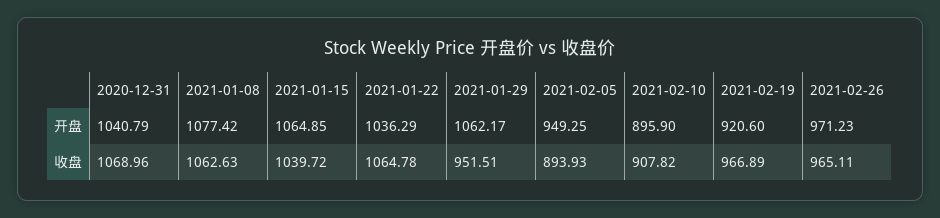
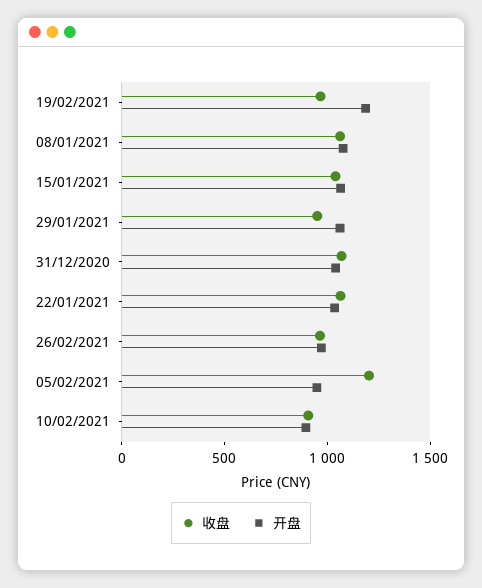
  {
    "开盘": {
      "2020-12-31": 1040.79,
      "2021-01-08": 1077.42,
      "2021-01-15": 1064.85,
      "2021-01-22": 1036.29,
      "2021-01-29": 1062.17,
      "2021-02-05": 949.25,
      "2021-02-10": 895.9,
-     "2021-02-19": 920.6,
+     "2021-02-19": 1200,
      "2021-02-26": 971.23
    },
    "收盘": {
      "2020-12-31": 1068.96,
      "2021-01-08": 1062.63,
      "2021-01-15": 1039.72,
      "2021-01-22": 1064.78,
      "2021-01-29": 951.51,
-     "2021-02-05": 893.93,
+     "2021-02-05": 1200,
      "2021-02-10": 907.82,
      "2021-02-19": 966.89,
      "2021-02-26": 965.11
    }
  }

